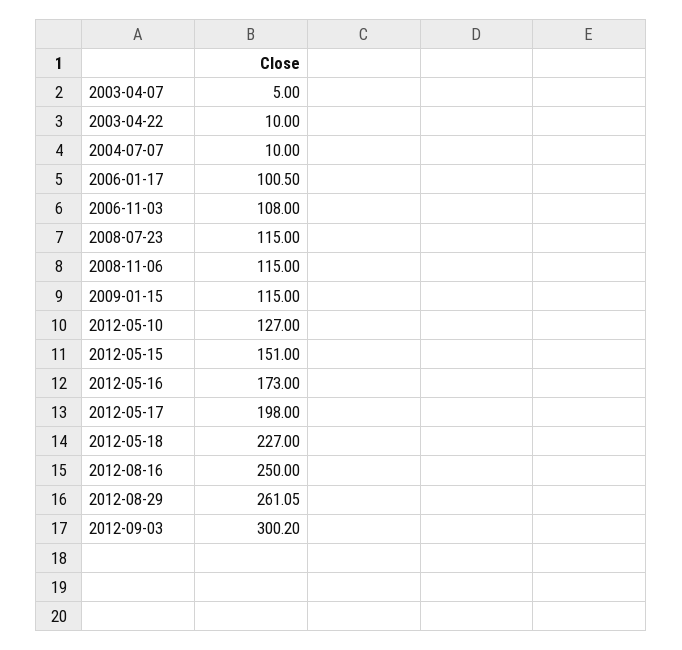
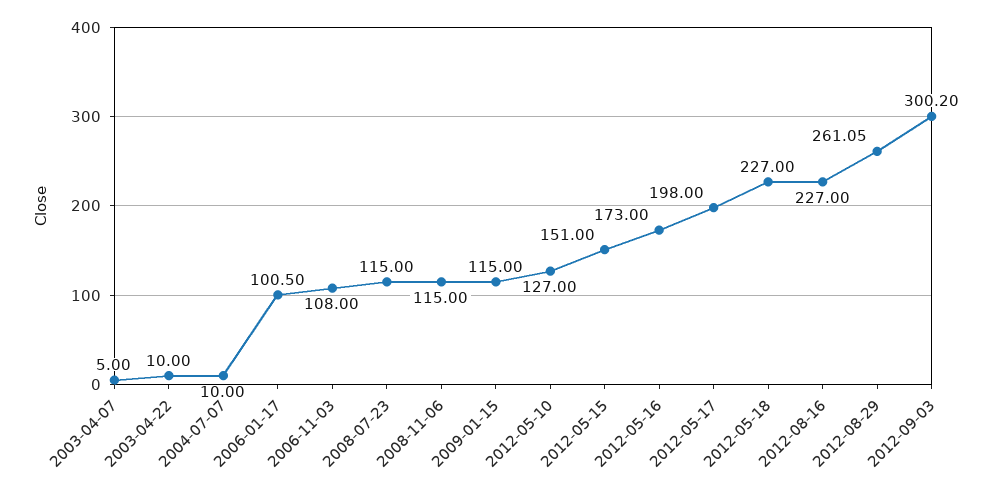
  {
    "2003-04-07": 5,
    "2003-04-22": 10,
    "2004-07-07": 10,
    "2006-01-17": 100.5,
    "2006-11-03": 108,
    "2008-07-23": 115,
    "2008-11-06": 115,
    "2009-01-15": 115,
    "2012-05-10": 127,
    "2012-05-15": 151,
    "2012-05-16": 173,
    "2012-05-17": 198,
    "2012-05-18": 227,
-   "2012-08-16": 250,
+   "2012-08-16": 227,
    "2012-08-29": 261.05,
    "2012-09-03": 300.2
  }

